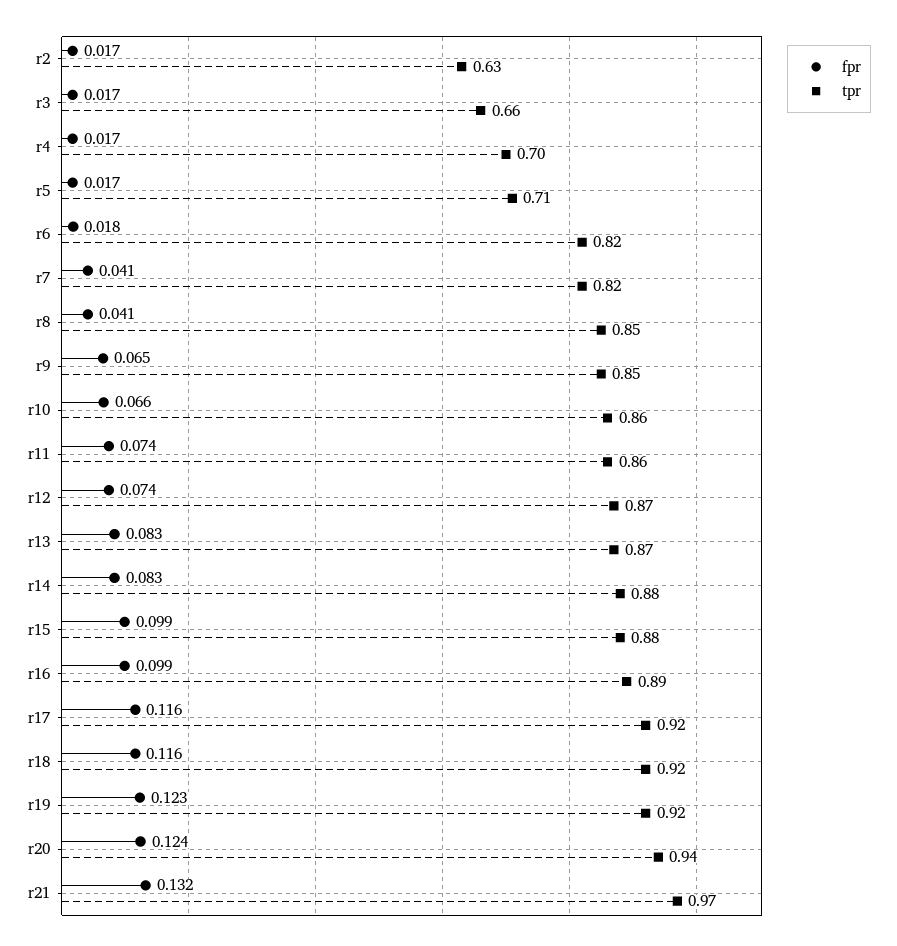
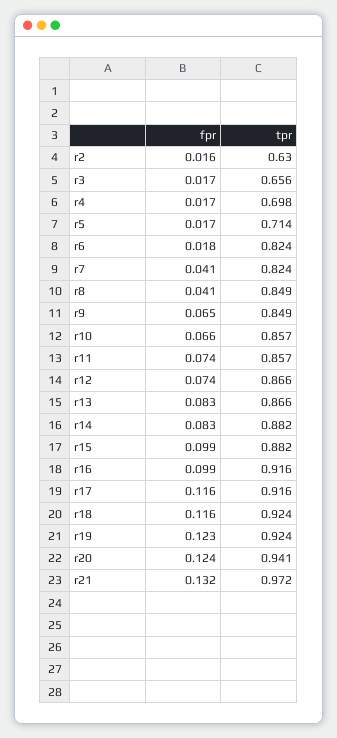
  {
    "fpr": {
-     "r2": 0.017,
+     "r2": 0.016,
      "r3": 0.017,
      "r4": 0.017,
      "r5": 0.017,
      "r6": 0.018,
      "r7": 0.041,
      "r8": 0.041,
      "r9": 0.065,
      "r10": 0.066,
      "r11": 0.074,
      "r12": 0.074,
      "r13": 0.083,
      "r14": 0.083,
      "r15": 0.099,
      "r16": 0.099,
      "r17": 0.116,
      "r18": 0.116,
      "r19": 0.123,
      "r20": 0.124,
      "r21": 0.132
    },
    "tpr": {
      "r2": 0.63,
      "r3": 0.656,
      "r4": 0.698,
      "r5": 0.714,
      "r6": 0.824,
      "r7": 0.824,
      "r8": 0.849,
      "r9": 0.849,
      "r10": 0.857,
      "r11": 0.857,
      "r12": 0.866,
      "r13": 0.866,
      "r14": 0.882,
      "r15": 0.882,
-     "r16": 0.89,
+     "r16": 0.916,
      "r17": 0.916,
      "r18": 0.924,
      "r19": 0.924,
      "r20": 0.941,
      "r21": 0.972
    }
  }

